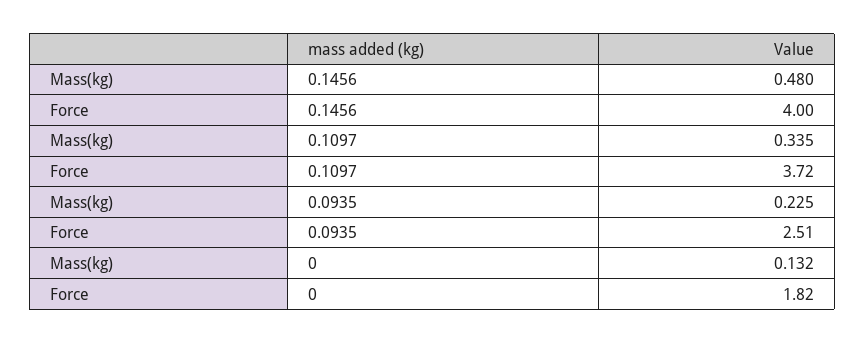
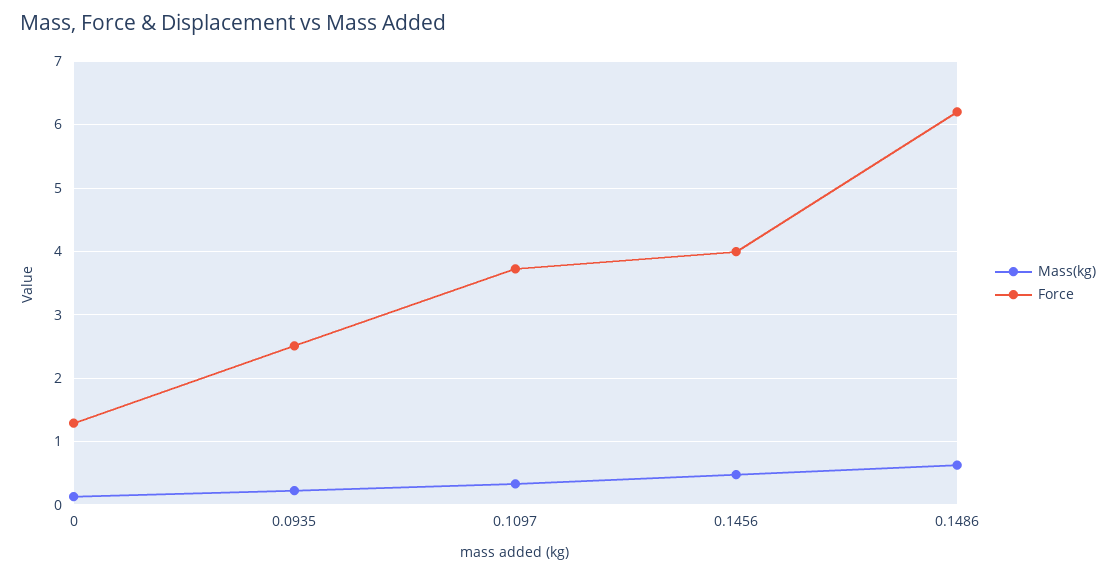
  {
    "Mass(kg)": {
      "0.1456": 0.48,
      "0.1097": 0.335,
      "0.0935": 0.225,
-     "0": 0.132
+     "0": 0.132,
+     "0.1486": 0.6
    },
    "Force": {
      "0.1456": 4,
      "0.1097": 3.72,
      "0.0935": 2.51,
-     "0": 1.82
+     "0": 1.3,
+     "0.1486": 6.2
    }
  }

